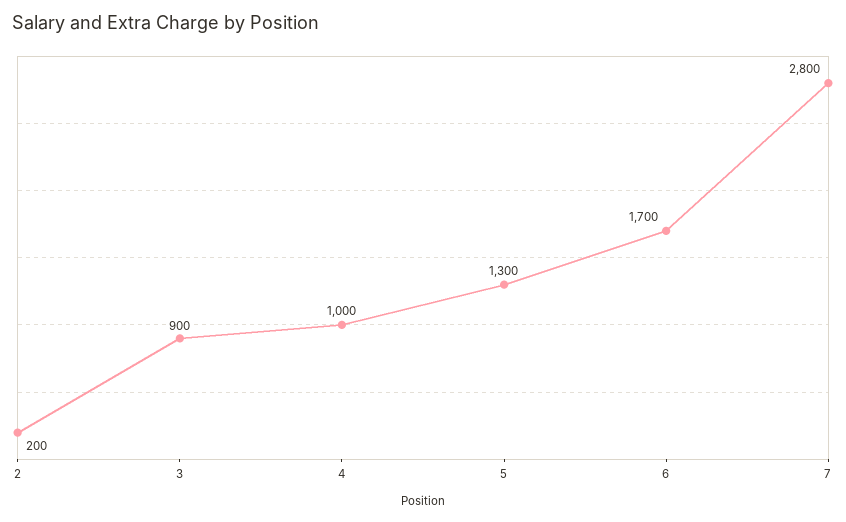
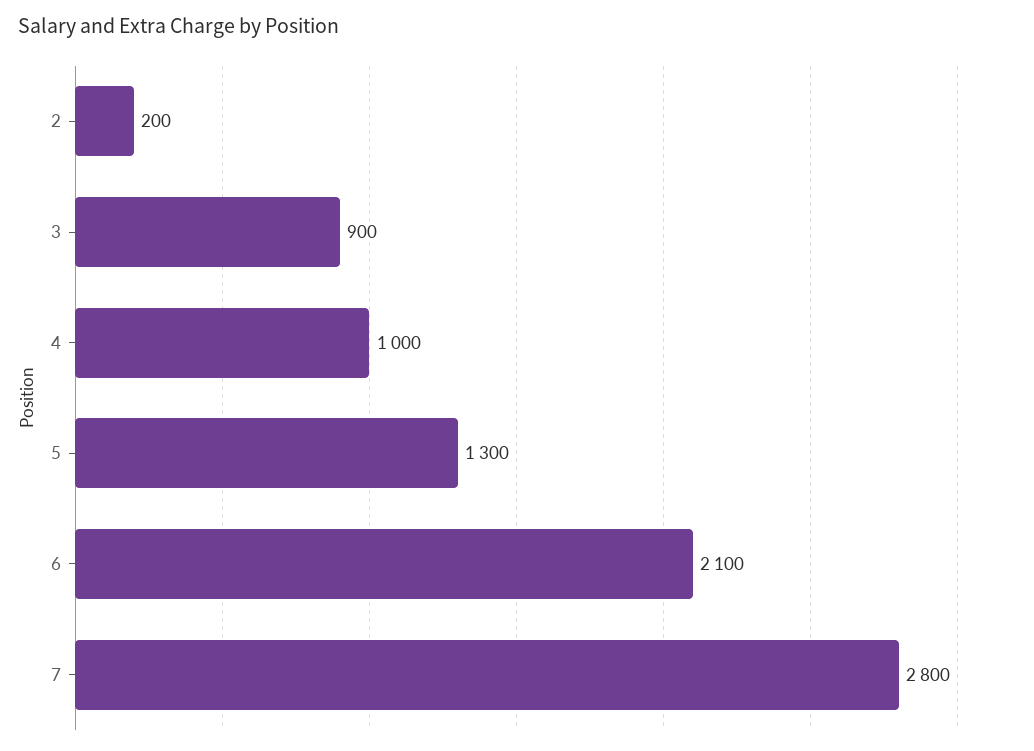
  {
    "2": 200,
    "3": 900,
    "4": 1000,
    "5": 1300,
-   "6": 1700,
+   "6": 2100,
    "7": 2800
  }

